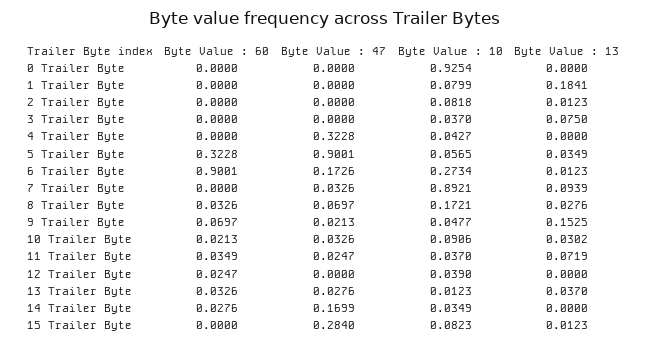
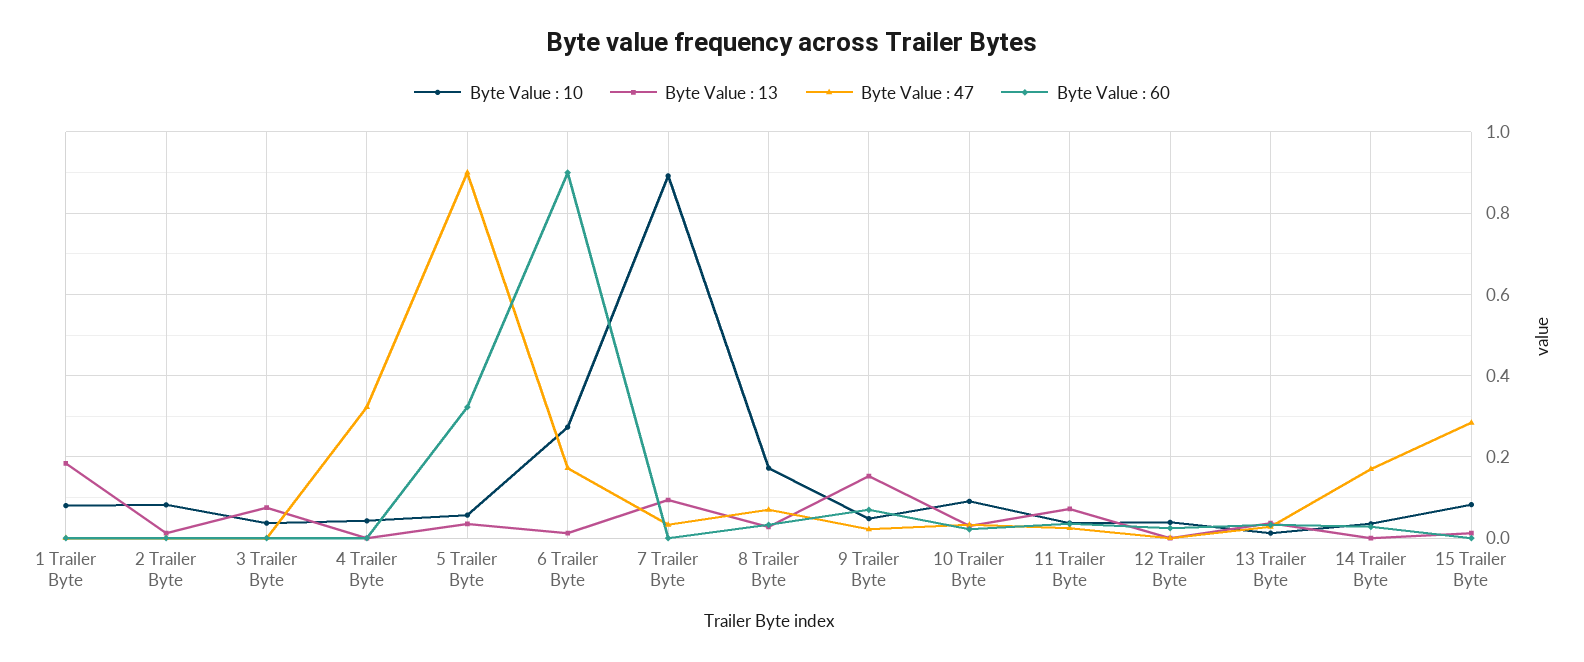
  {
    "Byte Value : 60": {
-     "0 Trailer Byte": 0,
      "1 Trailer Byte": 0,
      "2 Trailer Byte": 0,
      "3 Trailer Byte": 0,
      "4 Trailer Byte": 0,
      "5 Trailer Byte": 0.3228,
      "6 Trailer Byte": 0.9001,
      "7 Trailer Byte": 0,
      "8 Trailer Byte": 0.0326,
      "9 Trailer Byte": 0.0697,
      "10 Trailer Byte": 0.0213,
      "11 Trailer Byte": 0.0349,
      "12 Trailer Byte": 0.0247,
      "13 Trailer Byte": 0.0326,
      "14 Trailer Byte": 0.0276,
      "15 Trailer Byte": 0
    },
    "Byte Value : 47": {
-     "0 Trailer Byte": 0,
      "1 Trailer Byte": 0,
      "2 Trailer Byte": 0,
      "3 Trailer Byte": 0,
      "4 Trailer Byte": 0.3228,
      "5 Trailer Byte": 0.9001,
      "6 Trailer Byte": 0.1726,
      "7 Trailer Byte": 0.0326,
      "8 Trailer Byte": 0.0697,
      "9 Trailer Byte": 0.0213,
      "10 Trailer Byte": 0.0326,
      "11 Trailer Byte": 0.0247,
      "12 Trailer Byte": 0,
      "13 Trailer Byte": 0.0276,
      "14 Trailer Byte": 0.1699,
      "15 Trailer Byte": 0.284
    },
    "Byte Value : 10": {
-     "0 Trailer Byte": 0.9254,
      "1 Trailer Byte": 0.0799,
      "2 Trailer Byte": 0.0818,
      "3 Trailer Byte": 0.037,
      "4 Trailer Byte": 0.0427,
      "5 Trailer Byte": 0.0565,
      "6 Trailer Byte": 0.2734,
      "7 Trailer Byte": 0.8921,
      "8 Trailer Byte": 0.1721,
      "9 Trailer Byte": 0.0477,
      "10 Trailer Byte": 0.0906,
      "11 Trailer Byte": 0.037,
      "12 Trailer Byte": 0.039,
      "13 Trailer Byte": 0.0123,
      "14 Trailer Byte": 0.0349,
      "15 Trailer Byte": 0.0823
    },
    "Byte Value : 13": {
-     "0 Trailer Byte": 0,
      "1 Trailer Byte": 0.1841,
      "2 Trailer Byte": 0.0123,
      "3 Trailer Byte": 0.075,
      "4 Trailer Byte": 0,
      "5 Trailer Byte": 0.0349,
      "6 Trailer Byte": 0.0123,
      "7 Trailer Byte": 0.0939,
      "8 Trailer Byte": 0.0276,
      "9 Trailer Byte": 0.1525,
      "10 Trailer Byte": 0.0302,
      "11 Trailer Byte": 0.0719,
      "12 Trailer Byte": 0,
      "13 Trailer Byte": 0.037,
      "14 Trailer Byte": 0,
      "15 Trailer Byte": 0.0123
    }
  }

